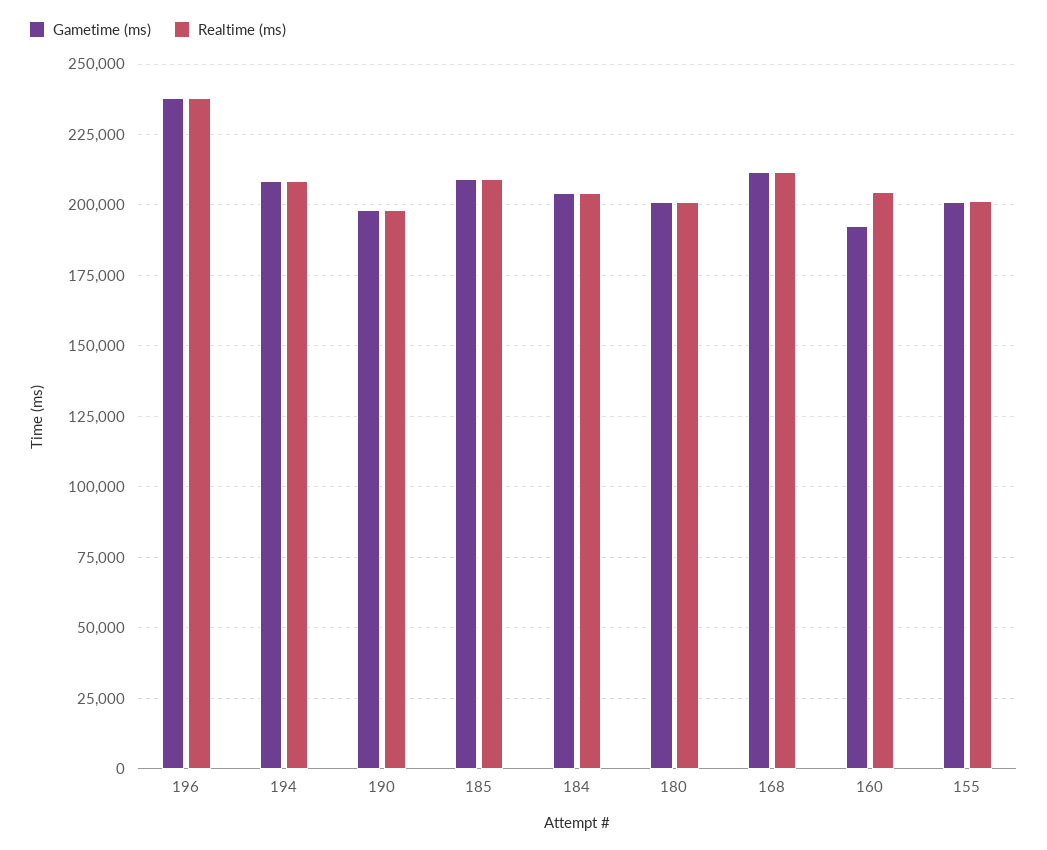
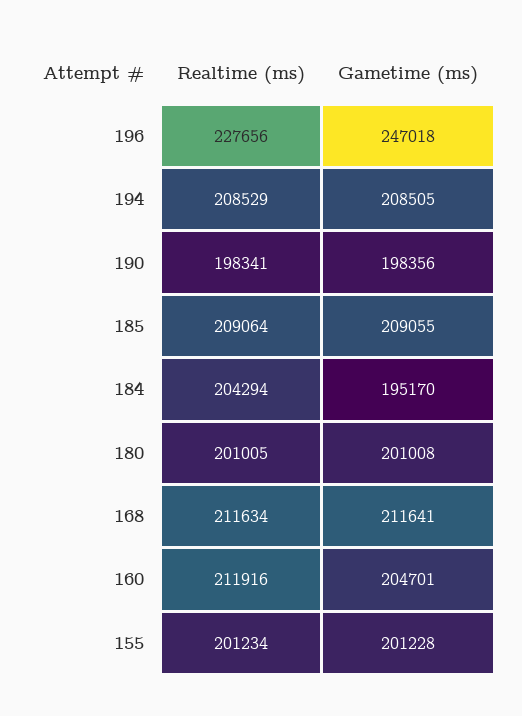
  {
    "Gametime (ms)": {
-     "196": 237500,
+     "196": 247018,
      "194": 208505,
      "190": 198356,
      "185": 209055,
-     "184": 205000,
+     "184": 195170,
      "180": 201008,
      "168": 211641,
-     "160": 192500,
+     "160": 204701,
      "155": 201228
    },
    "Realtime (ms)": {
-     "196": 237500,
+     "196": 227656,
      "194": 208529,
      "190": 198341,
      "185": 209064,
      "184": 204294,
      "180": 201005,
      "168": 211634,
-     "160": 205000,
+     "160": 211916,
      "155": 201234
    }
  }

